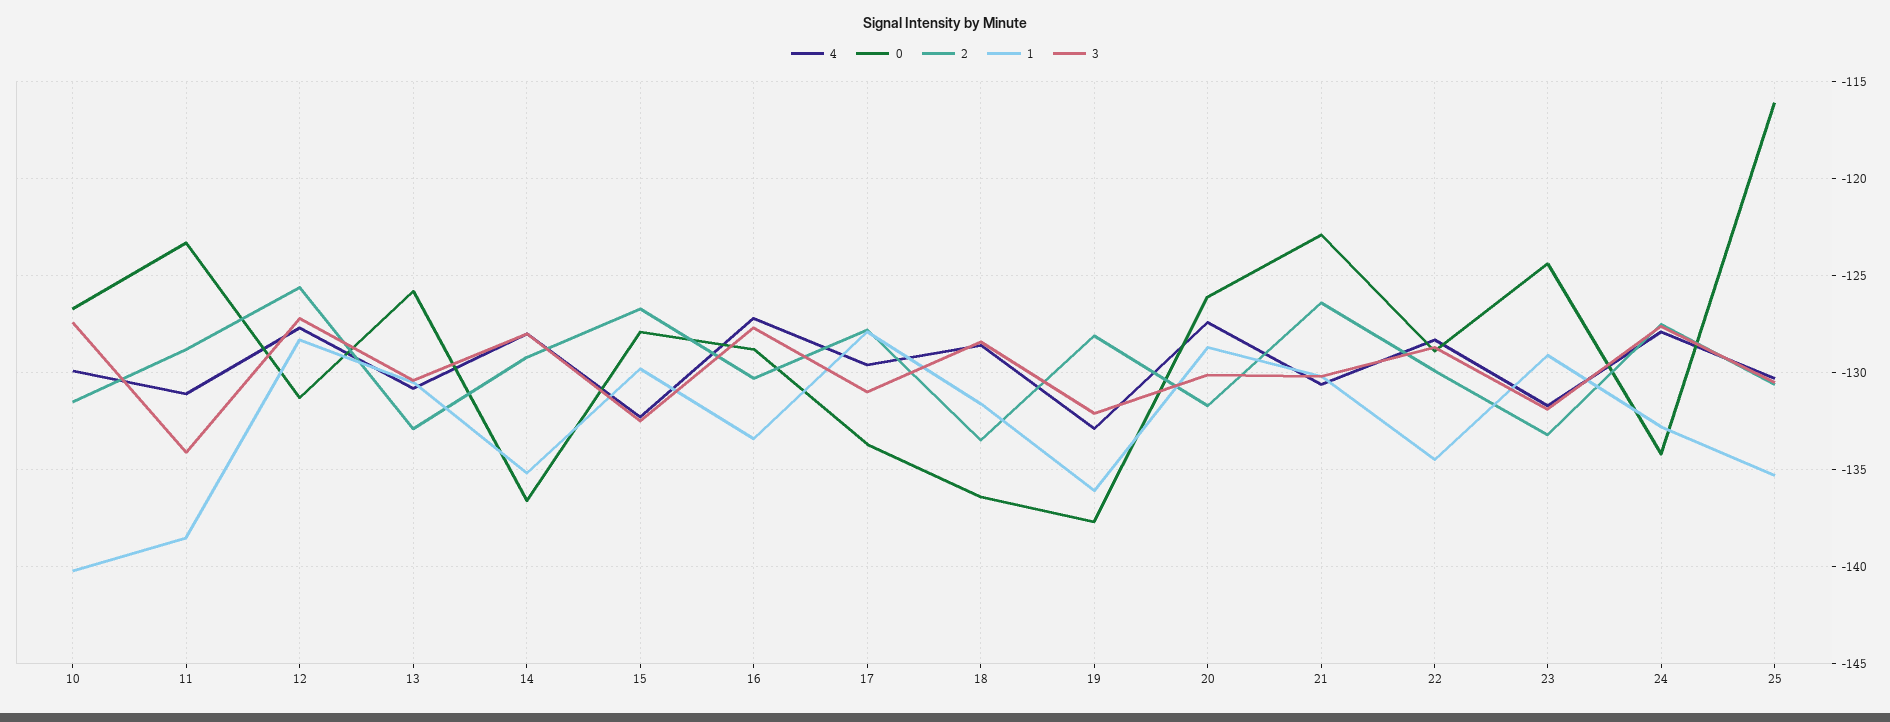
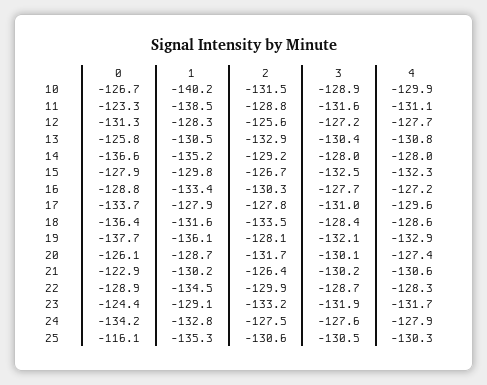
  {
    "4": {
      "10": -129.9,
      "11": -131.1,
      "12": -127.7,
      "13": -130.8,
      "14": -128,
      "15": -132.3,
      "16": -127.2,
      "17": -129.6,
      "18": -128.6,
      "19": -132.9,
      "20": -127.4,
      "21": -130.6,
      "22": -128.3,
      "23": -131.7,
      "24": -127.9,
      "25": -130.3
    },
    "0": {
      "10": -126.7,
      "11": -123.3,
      "12": -131.3,
      "13": -125.8,
      "14": -136.6,
      "15": -127.9,
      "16": -128.8,
      "17": -133.7,
      "18": -136.4,
      "19": -137.7,
      "20": -126.1,
      "21": -122.9,
      "22": -128.9,
      "23": -124.4,
      "24": -134.2,
      "25": -116.1
    },
    "2": {
      "10": -131.5,
      "11": -128.8,
      "12": -125.6,
      "13": -132.9,
      "14": -129.2,
      "15": -126.7,
      "16": -130.3,
      "17": -127.8,
      "18": -133.5,
      "19": -128.1,
      "20": -131.7,
      "21": -126.4,
      "22": -129.9,
      "23": -133.2,
      "24": -127.5,
      "25": -130.6
    },
    "1": {
      "10": -140.2,
      "11": -138.5,
      "12": -128.3,
      "13": -130.5,
      "14": -135.2,
      "15": -129.8,
      "16": -133.4,
      "17": -127.9,
      "18": -131.6,
      "19": -136.1,
      "20": -128.7,
      "21": -130.2,
      "22": -134.5,
      "23": -129.1,
      "24": -132.8,
      "25": -135.3
    },
    "3": {
-     "10": -127.5,
+     "10": -128.9,
-     "11": -134,
+     "11": -131.6,
      "12": -127.2,
      "13": -130.4,
      "14": -128,
      "15": -132.5,
      "16": -127.7,
      "17": -131,
      "18": -128.4,
      "19": -132.1,
      "20": -130.1,
      "21": -130.2,
      "22": -128.7,
      "23": -131.9,
      "24": -127.6,
      "25": -130.5
    }
  }

